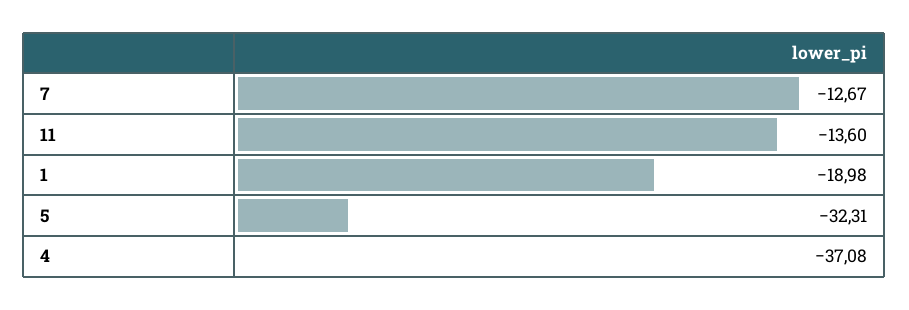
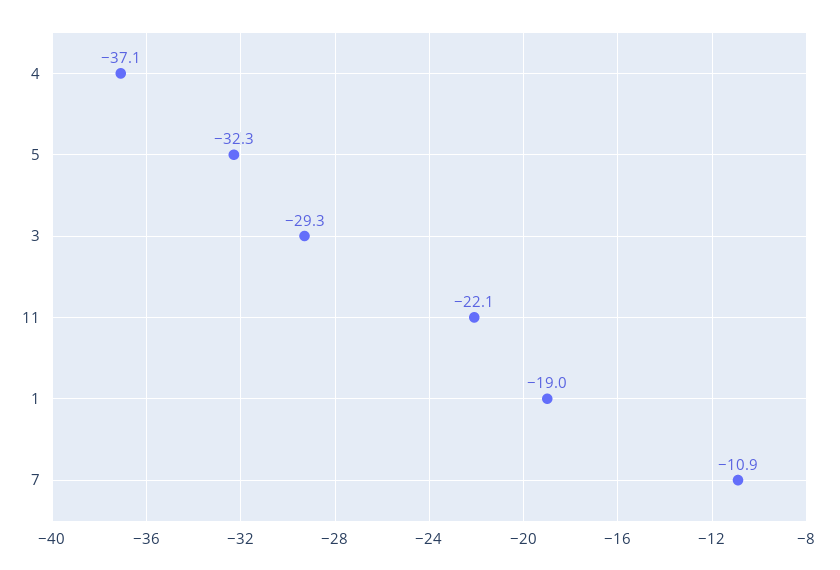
  {
-   "7": -12.67,
+   "7": -10.9,
-   "11": -13.6,
+   "11": -22.1,
    "1": -18.98,
    "5": -32.31,
-   "4": -37.08
+   "4": -37.08,
+   "3": -29.3
  }

